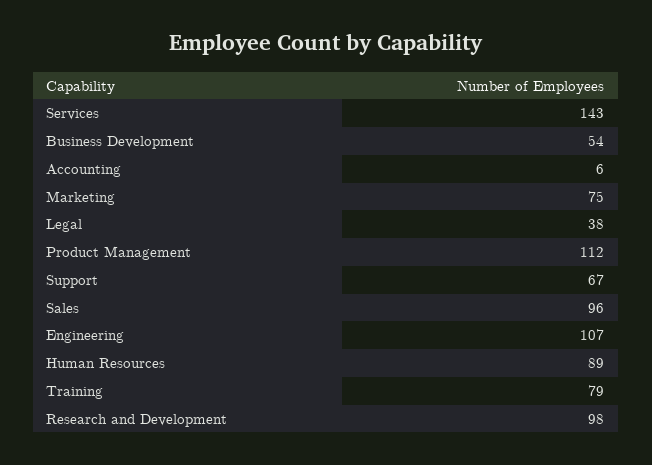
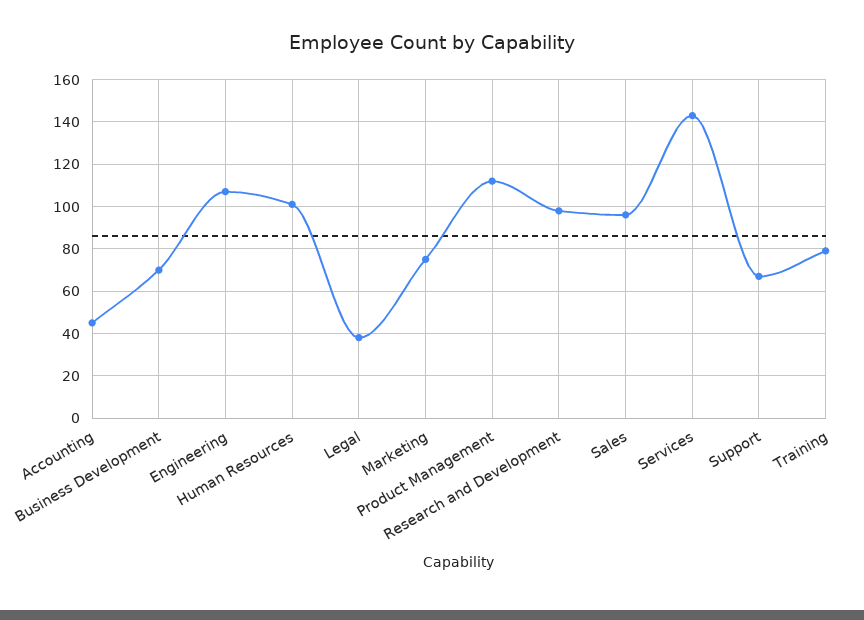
  {
    "Services": 143,
-   "Business Development": 54,
+   "Business Development": 70,
-   "Accounting": 6,
+   "Accounting": 45,
    "Marketing": 75,
    "Legal": 38,
    "Product Management": 112,
    "Support": 67,
    "Sales": 96,
    "Engineering": 107,
-   "Human Resources": 89,
+   "Human Resources": 100,
    "Training": 79,
    "Research and Development": 98
  }

